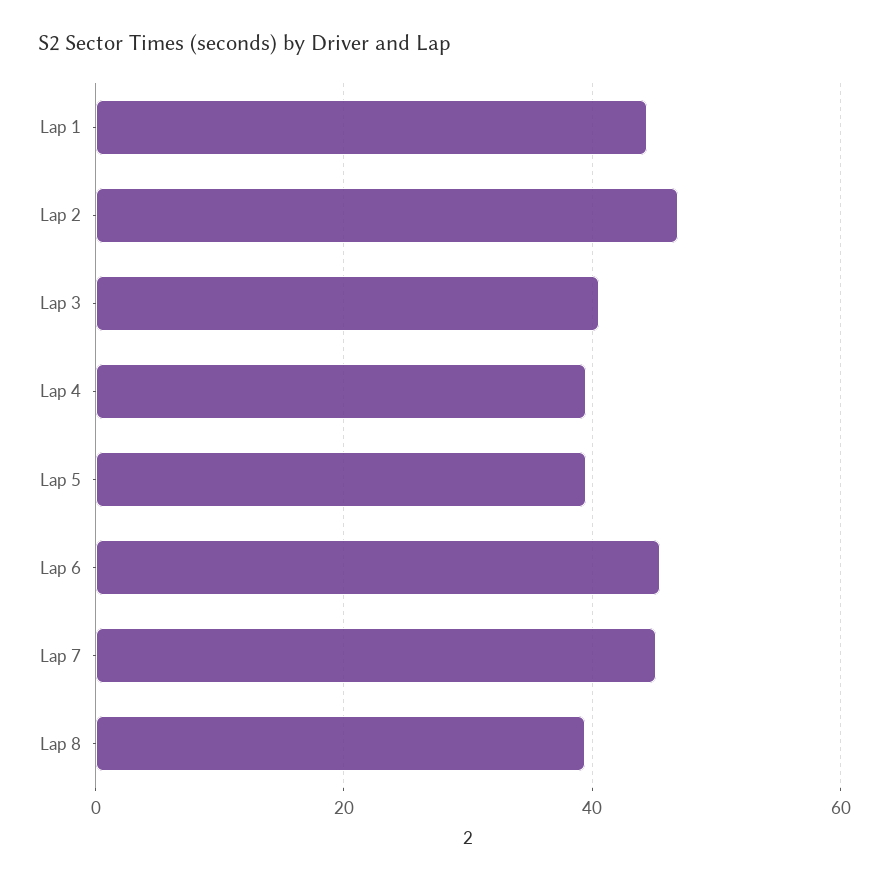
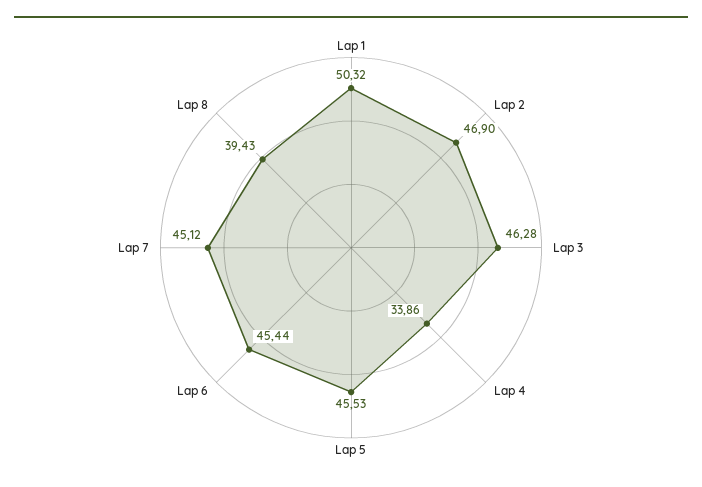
  {
-   "Lap 1": 44,
+   "Lap 1": 50.32,
    "Lap 2": 46.9,
-   "Lap 3": 40,
+   "Lap 3": 46.28,
-   "Lap 4": 40,
+   "Lap 4": 33.86,
-   "Lap 5": 40,
+   "Lap 5": 45.53,
    "Lap 6": 45.44,
    "Lap 7": 45.12,
    "Lap 8": 39.43
  }

